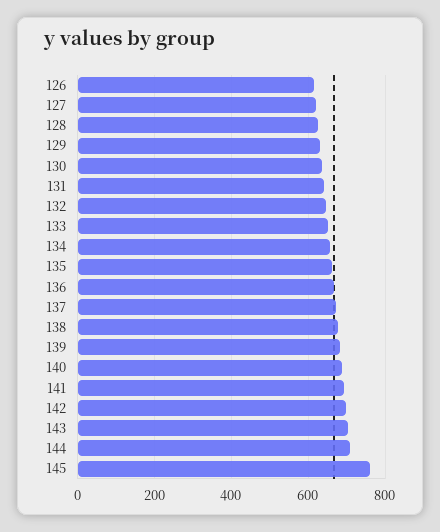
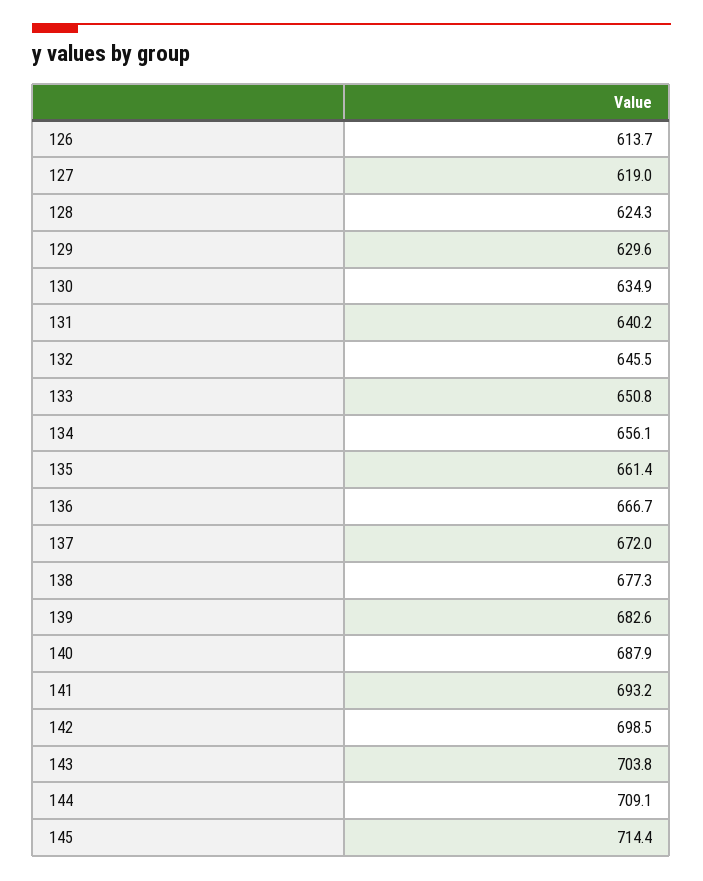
  {
    "126": 613.7,
    "127": 619,
    "128": 624.3,
    "129": 629.6,
    "130": 634.9,
    "131": 640.2,
    "132": 645.5,
    "133": 650.8,
    "134": 656.1,
    "135": 661.4,
    "136": 666.7,
    "137": 672,
    "138": 677.3,
    "139": 682.6,
    "140": 687.9,
    "141": 693.2,
    "142": 698.5,
    "143": 703.8,
    "144": 709.1,
-   "145": 760
+   "145": 714.4
  }

